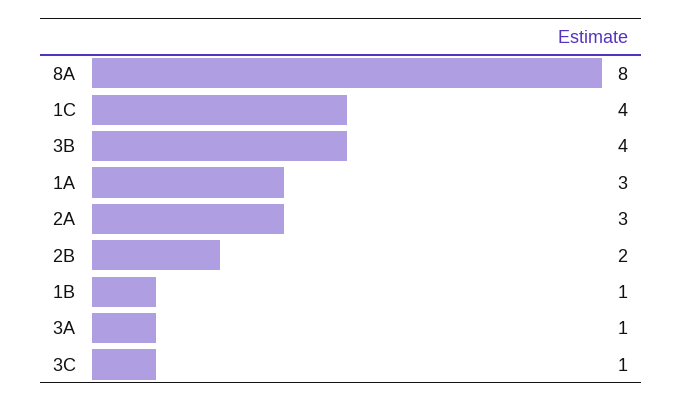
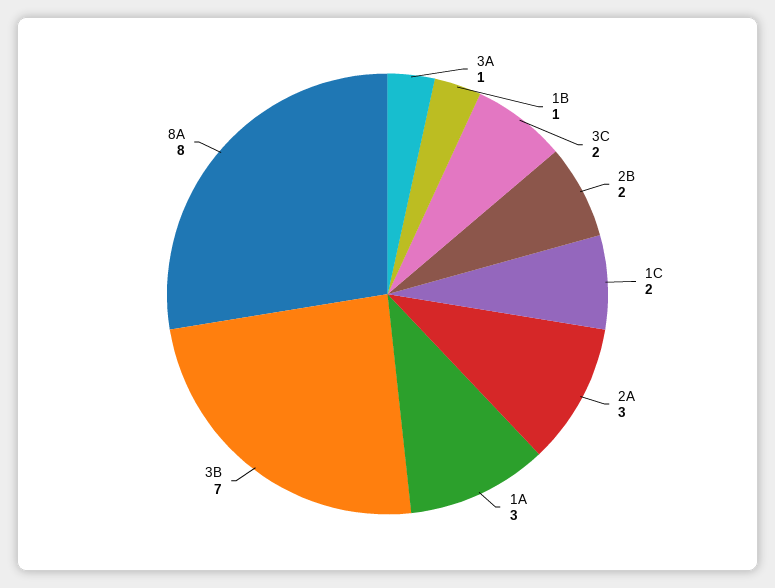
  {
    "8A": 8,
-   "1C": 4,
+   "1C": 2,
-   "3B": 4,
+   "3B": 7,
    "1A": 3,
    "2A": 3,
    "2B": 2,
    "1B": 1,
    "3A": 1,
-   "3C": 1
+   "3C": 2
  }

